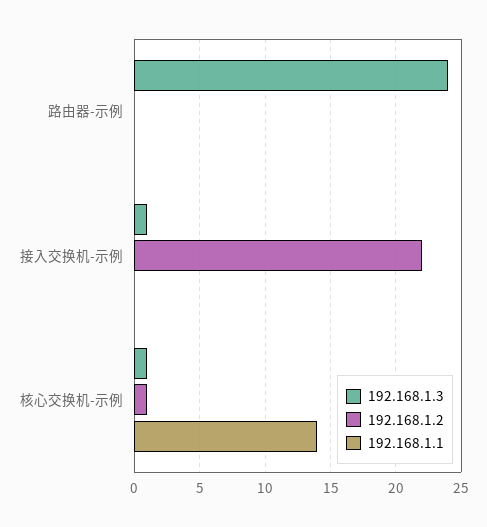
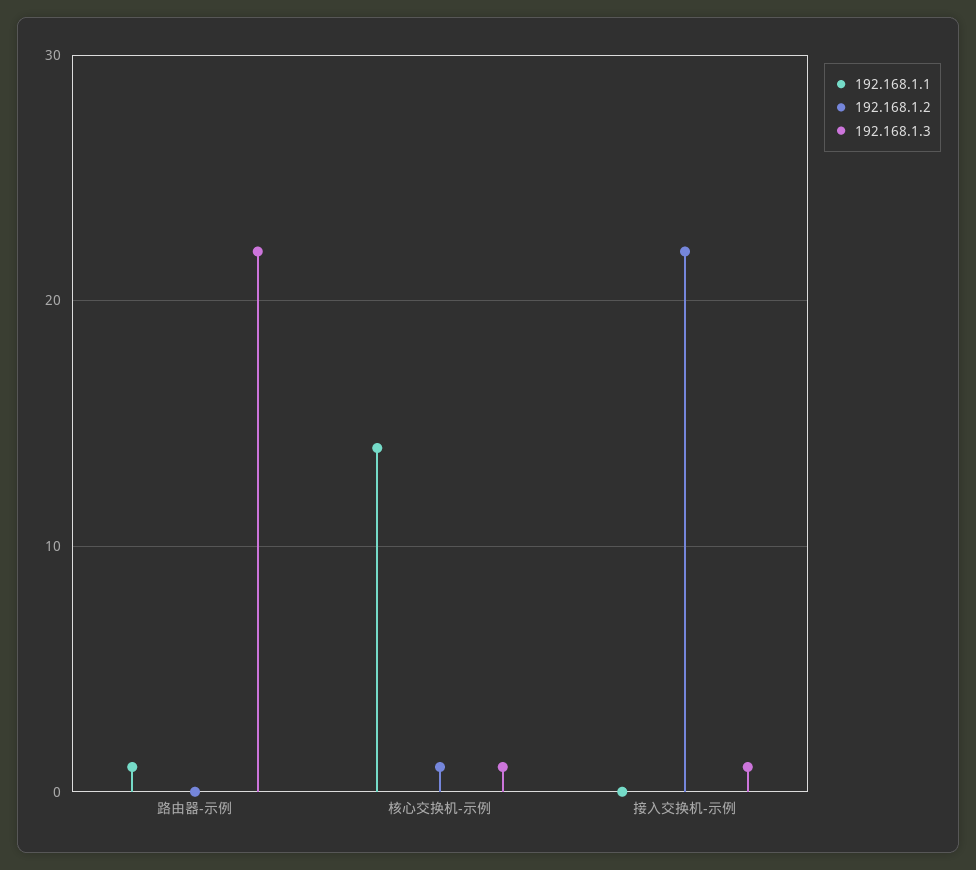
  {
    "192.168.1.3": {
-     "路由器-示例": 24,
+     "路由器-示例": 22,
      "接入交换机-示例": 1,
      "核心交换机-示例": 1
    },
    "192.168.1.2": {
      "路由器-示例": 0,
      "接入交换机-示例": 22,
      "核心交换机-示例": 1
    },
    "192.168.1.1": {
-     "路由器-示例": 0,
+     "路由器-示例": 1,
      "接入交换机-示例": 0,
      "核心交换机-示例": 14
    }
  }

